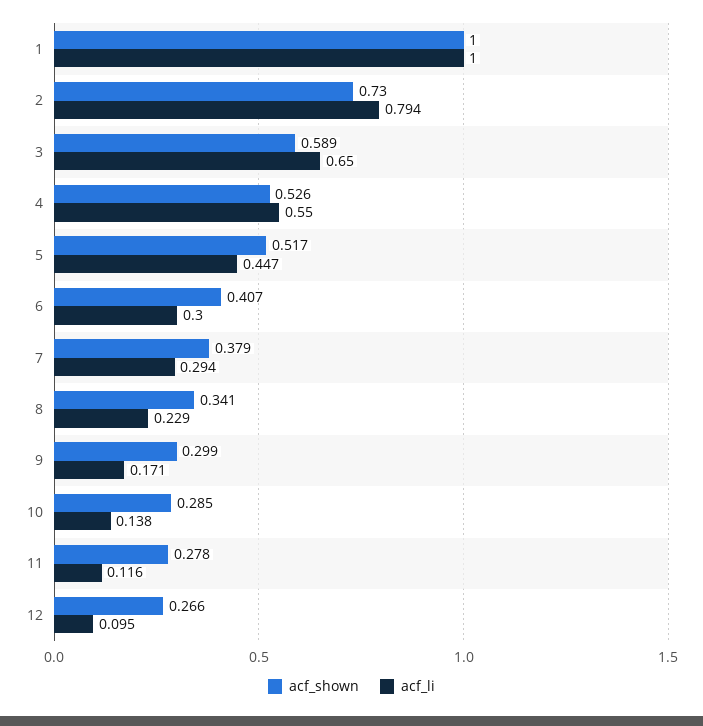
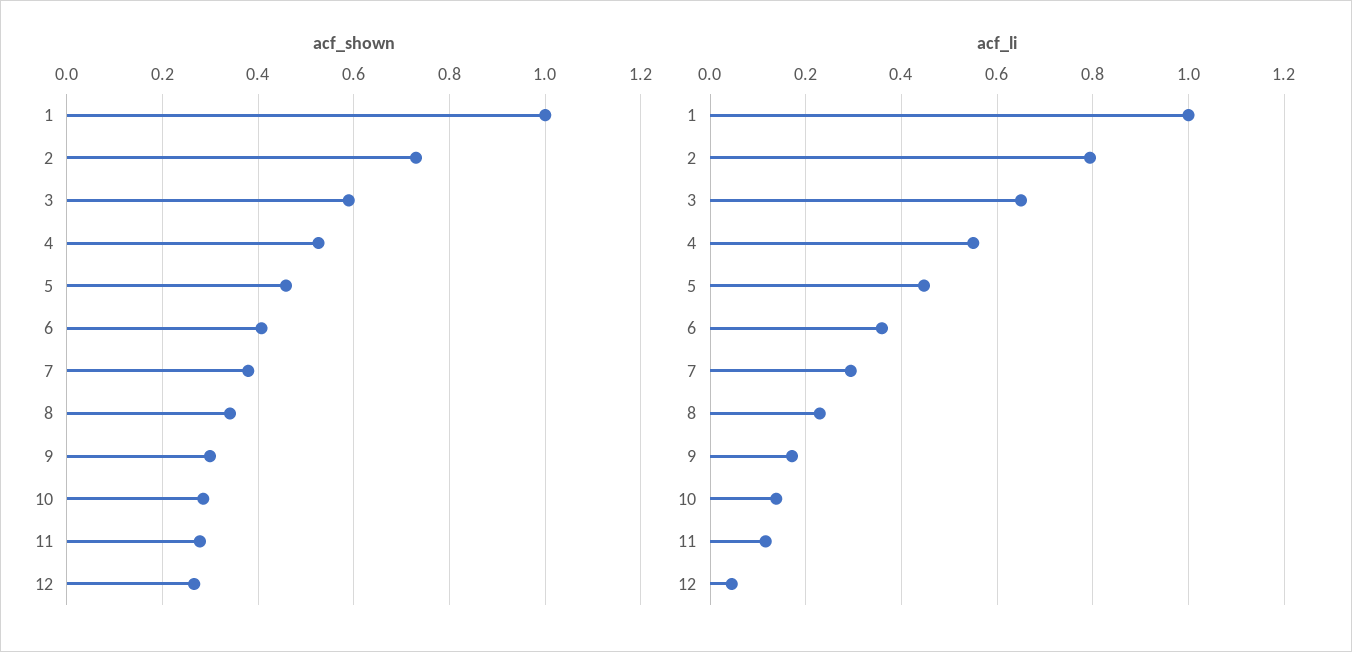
  {
    "acf_shown": {
      "1": 1,
      "2": 0.73,
      "3": 0.589,
      "4": 0.526,
-     "5": 0.517,
+     "5": 0.46,
      "6": 0.407,
      "7": 0.379,
      "8": 0.341,
      "9": 0.299,
      "10": 0.285,
      "11": 0.278,
      "12": 0.266
    },
    "acf_li": {
      "1": 1,
      "2": 0.794,
      "3": 0.65,
      "4": 0.55,
      "5": 0.447,
-     "6": 0.3,
+     "6": 0.36,
      "7": 0.294,
      "8": 0.229,
      "9": 0.171,
      "10": 0.138,
      "11": 0.116,
-     "12": 0.095
+     "12": 0.04
    }
  }

